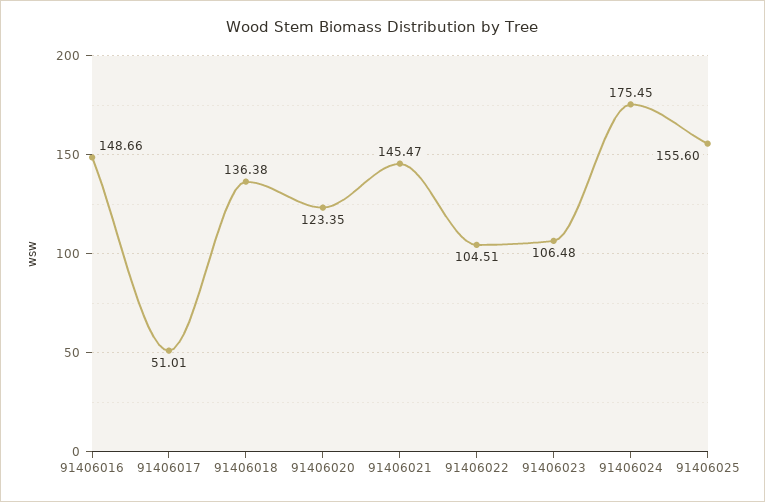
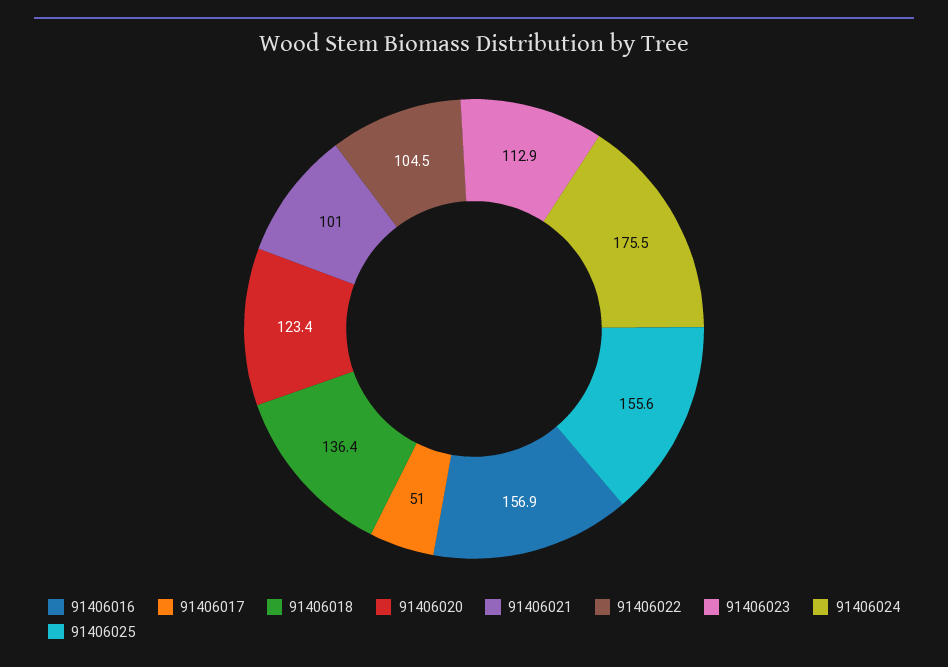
  {
-   "91406016": 148.66,
+   "91406016": 156.9,
    "91406017": 51.01,
    "91406018": 136.38,
    "91406020": 123.35,
-   "91406021": 145.47,
+   "91406021": 101,
    "91406022": 104.51,
-   "91406023": 106.48,
+   "91406023": 112.9,
    "91406024": 175.45,
    "91406025": 155.6
  }

